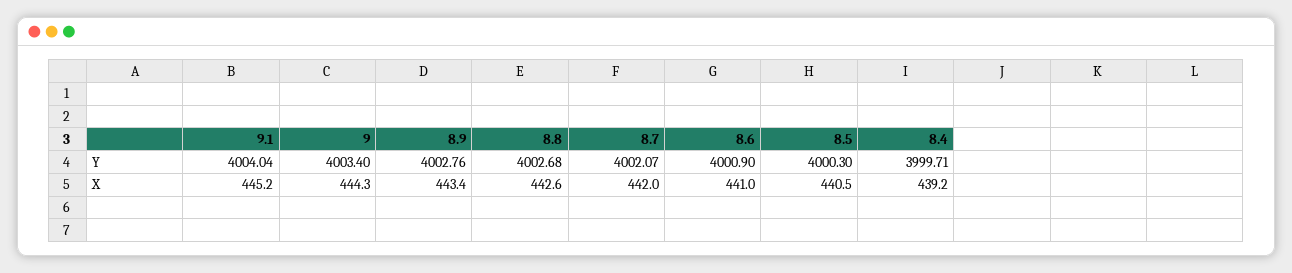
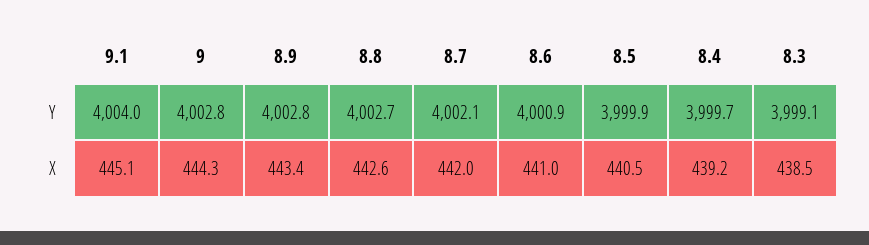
  {
    "9.1": {
      "Y": 4004.04,
-     "X": 445.2
+     "X": 445.1
    },
    "9": {
-     "Y": 4003.4,
+     "Y": 4002.8,
      "X": 444.3
    },
    "8.9": {
      "Y": 4002.76,
      "X": 443.4
    },
    "8.8": {
      "Y": 4002.68,
      "X": 442.6
    },
    "8.7": {
      "Y": 4002.07,
      "X": 442
    },
    "8.6": {
      "Y": 4000.9,
      "X": 441
    },
    "8.5": {
-     "Y": 4000.3,
+     "Y": 3999.9,
      "X": 440.5
    },
    "8.4": {
      "Y": 3999.71,
      "X": 439.2
-   }
+   },
+   "8.3": {
+     "Y": 3999.1,
+     "X": 438.5
+   }
  }

